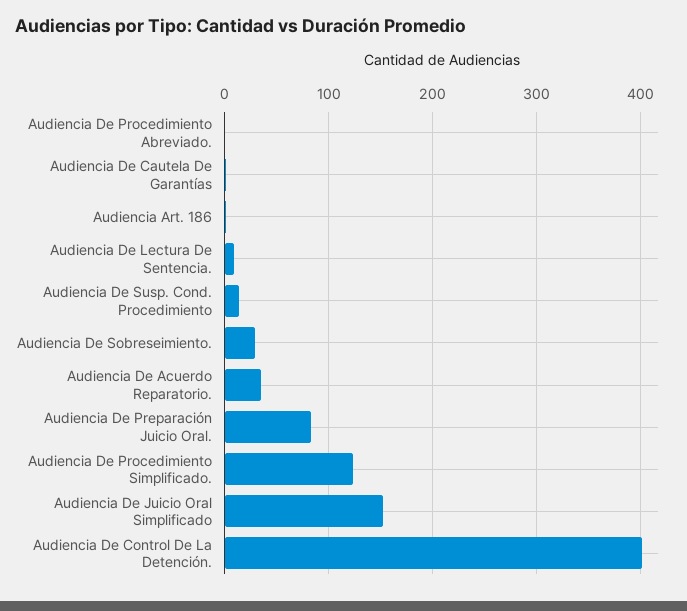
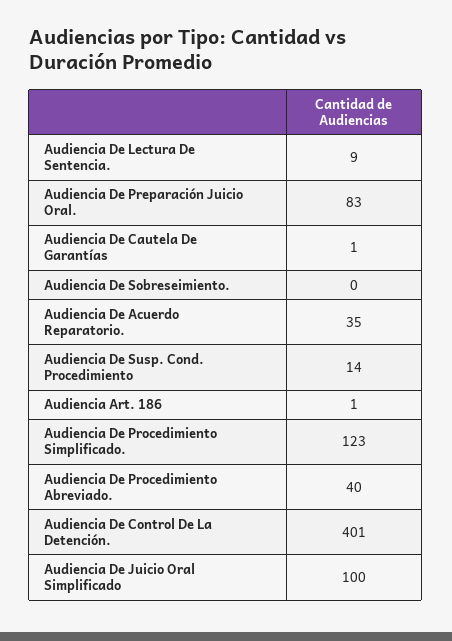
  {
-   "Audiencia De Procedimiento Abreviado.": 0,
+   "Audiencia De Procedimiento Abreviado.": 40,
    "Audiencia De Cautela De Garantías": 1,
    "Audiencia Art. 186": 1,
    "Audiencia De Lectura De Sentencia.": 9,
    "Audiencia De Susp. Cond. Procedimiento": 14,
-   "Audiencia De Sobreseimiento.": 30,
+   "Audiencia De Sobreseimiento.": 0,
    "Audiencia De Acuerdo Reparatorio.": 35,
    "Audiencia De Preparación Juicio Oral.": 83,
    "Audiencia De Procedimiento Simplificado.": 123,
-   "Audiencia De Juicio Oral Simplificado": 150,
+   "Audiencia De Juicio Oral Simplificado": 100,
    "Audiencia De Control De La Detención.": 401
  }

